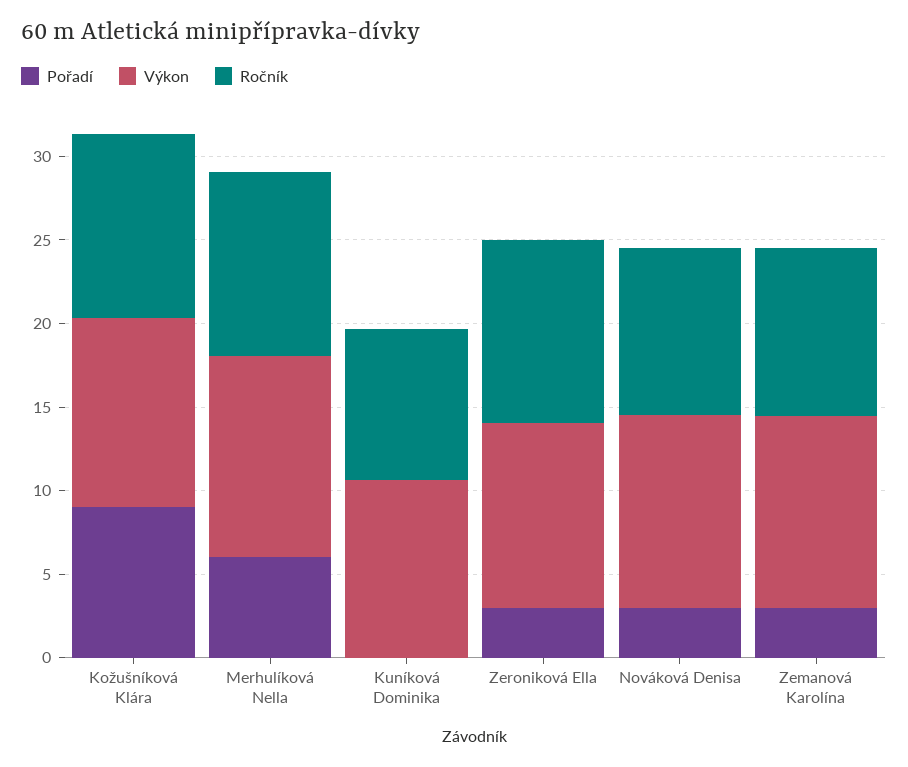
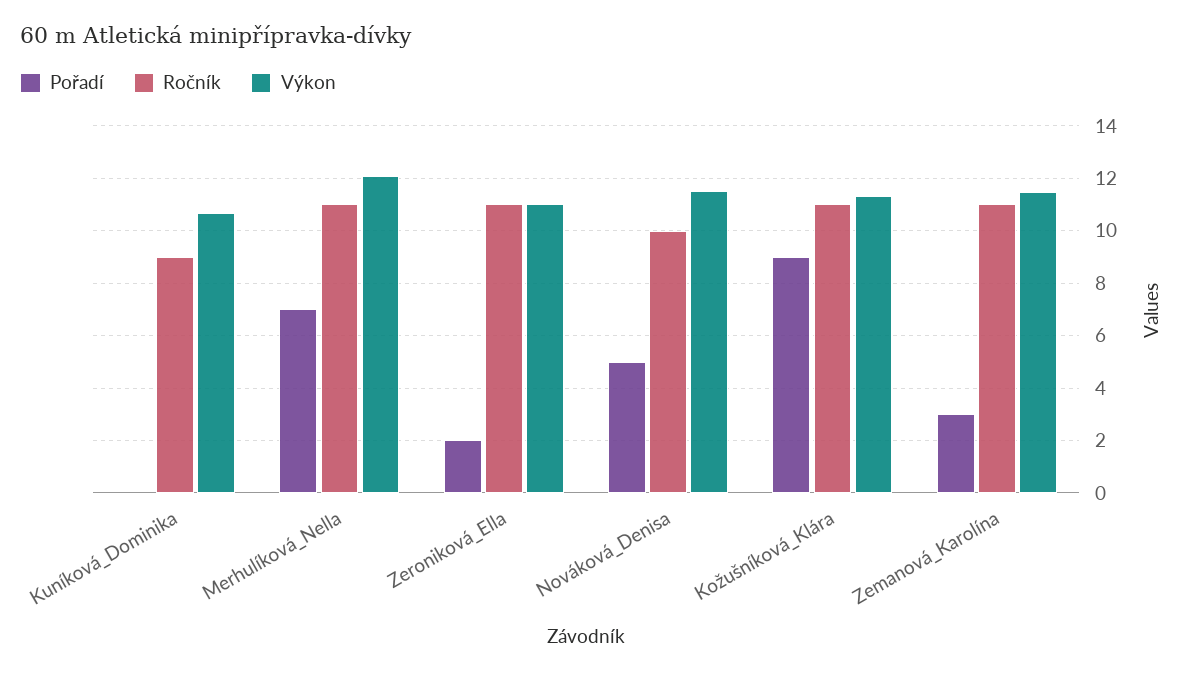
  {
    "Pořadí": {
      "Kožušníková Klára": 9,
-     "Merhulíková Nella": 6,
+     "Merhulíková Nella": 7,
      "Kuníková Dominika": 0,
-     "Zeroniková Ella": 3,
+     "Zeroniková Ella": 2,
-     "Nováková Denisa": 3,
+     "Nováková Denisa": 5,
      "Zemanová Karolína": 3
    },
    "Výkon": {
      "Kožušníková Klára": 11.25,
      "Merhulíková Nella": 12,
      "Kuníková Dominika": 10.75,
      "Zeroniková Ella": 11,
      "Nováková Denisa": 11.5,
      "Zemanová Karolína": 11.5
    },
    "Ročník": {
      "Kožušníková Klára": 11,
      "Merhulíková Nella": 11,
      "Kuníková Dominika": 9,
      "Zeroniková Ella": 11,
      "Nováková Denisa": 10,
-     "Zemanová Karolína": 10
+     "Zemanová Karolína": 11
    }
  }

